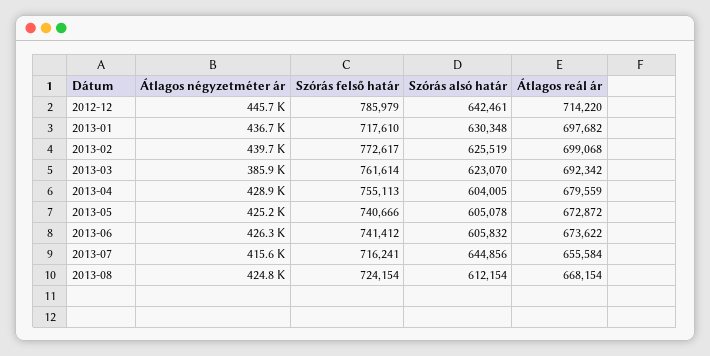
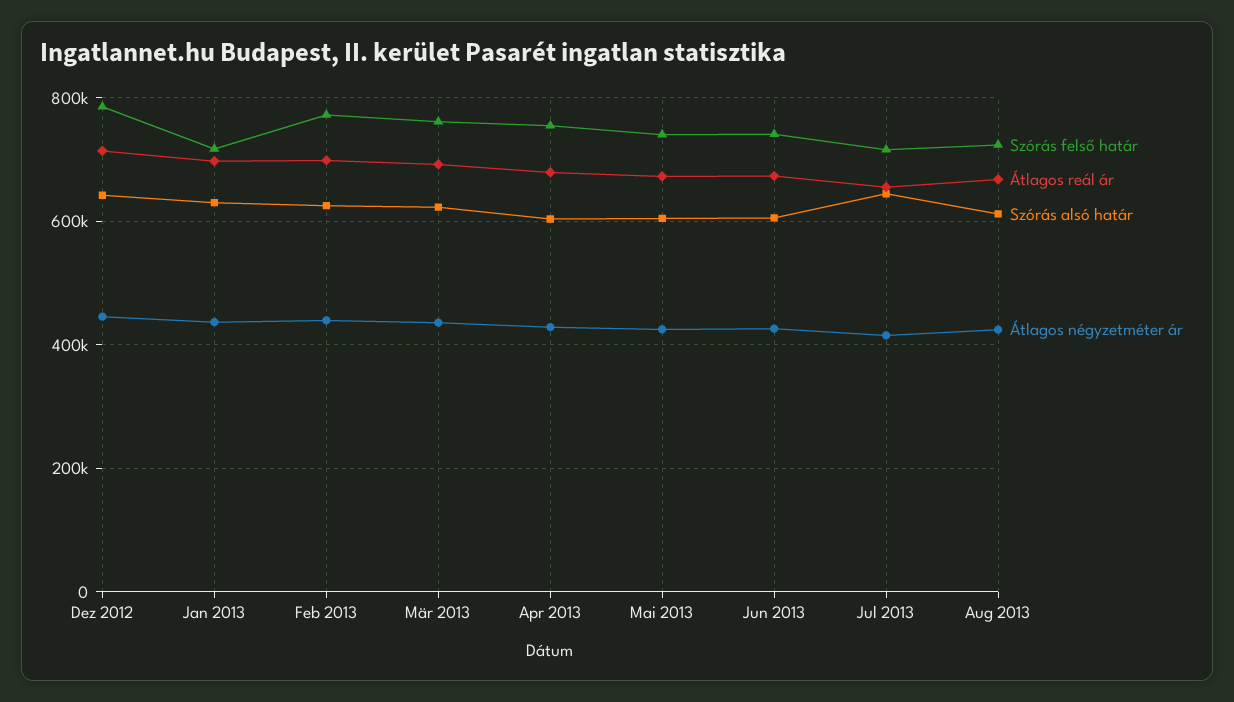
  {
    "Átlagos négyzetméter ár": {
      "2012-12": 445700,
      "2013-01": 436700,
      "2013-02": 439700,
-     "2013-03": 385900,
+     "2013-03": 440000,
      "2013-04": 428900,
      "2013-05": 425200,
      "2013-06": 426300,
      "2013-07": 415600,
      "2013-08": 424800
    },
    "Szórás felső határ": {
      "2012-12": 785979,
      "2013-01": 717610,
      "2013-02": 772617,
      "2013-03": 761614,
      "2013-04": 755113,
      "2013-05": 740666,
      "2013-06": 741412,
      "2013-07": 716241,
      "2013-08": 724154
    },
    "Szórás alsó határ": {
      "2012-12": 642461,
      "2013-01": 630348,
      "2013-02": 625519,
      "2013-03": 623070,
      "2013-04": 604005,
      "2013-05": 605078,
      "2013-06": 605832,
      "2013-07": 644856,
      "2013-08": 612154
    },
    "Átlagos reál ár": {
      "2012-12": 714220,
      "2013-01": 697682,
      "2013-02": 699068,
      "2013-03": 692342,
      "2013-04": 679559,
      "2013-05": 672872,
      "2013-06": 673622,
      "2013-07": 655584,
      "2013-08": 668154
    }
  }

